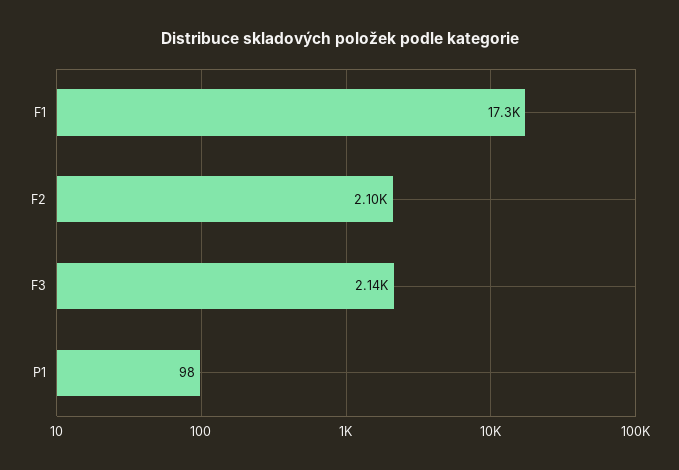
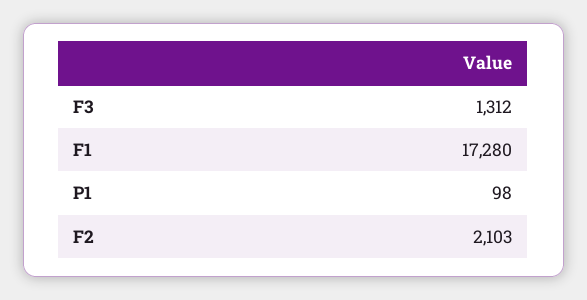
  {
    "F1": 17280,
    "F2": 2103,
-   "F3": 2140,
+   "F3": 1312,
    "P1": 98
  }

